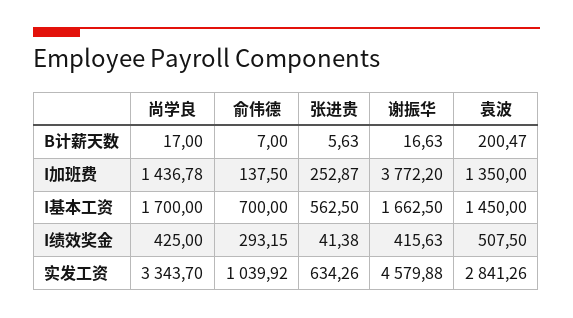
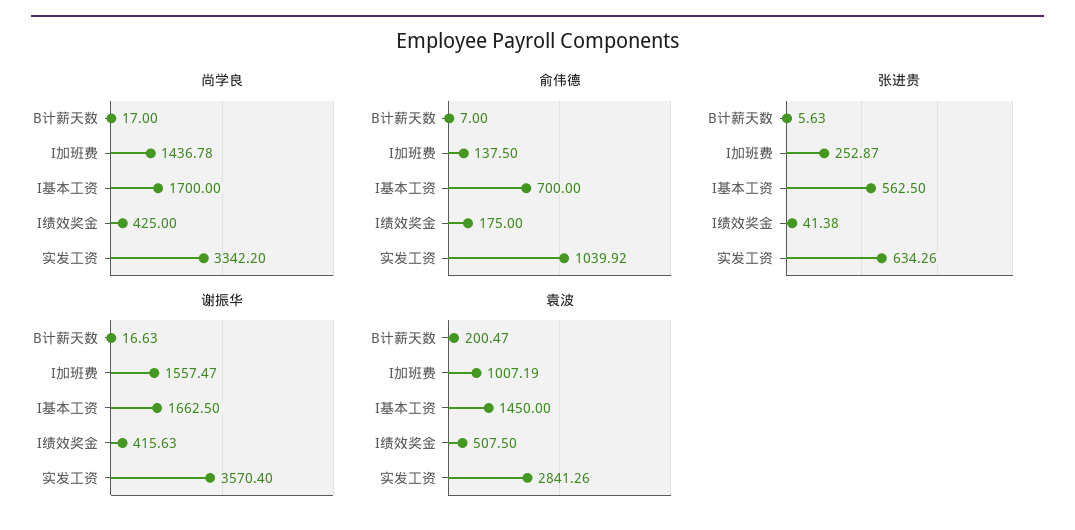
  {
    "尚学良": {
      "B计薪天数": 17,
      "I加班费": 1436.78,
      "I基本工资": 1700,
      "I绩效奖金": 425,
-     "实发工资": 3343.7
+     "实发工资": 3342.2
    },
    "俞伟德": {
      "B计薪天数": 7,
      "I加班费": 137.5,
      "I基本工资": 700,
-     "I绩效奖金": 293.15,
+     "I绩效奖金": 175,
      "实发工资": 1039.92
    },
    "张进贵": {
      "B计薪天数": 5.63,
      "I加班费": 252.87,
      "I基本工资": 562.5,
      "I绩效奖金": 41.38,
      "实发工资": 634.26
    },
    "谢振华": {
      "B计薪天数": 16.63,
-     "I加班费": 3772.2,
+     "I加班费": 1557.47,
      "I基本工资": 1662.5,
      "I绩效奖金": 415.63,
-     "实发工资": 4579.88
+     "实发工资": 3570.4
    },
    "袁波": {
      "B计薪天数": 200.47,
-     "I加班费": 1350,
+     "I加班费": 1007.19,
      "I基本工资": 1450,
      "I绩效奖金": 507.5,
      "实发工资": 2841.26
    }
  }

